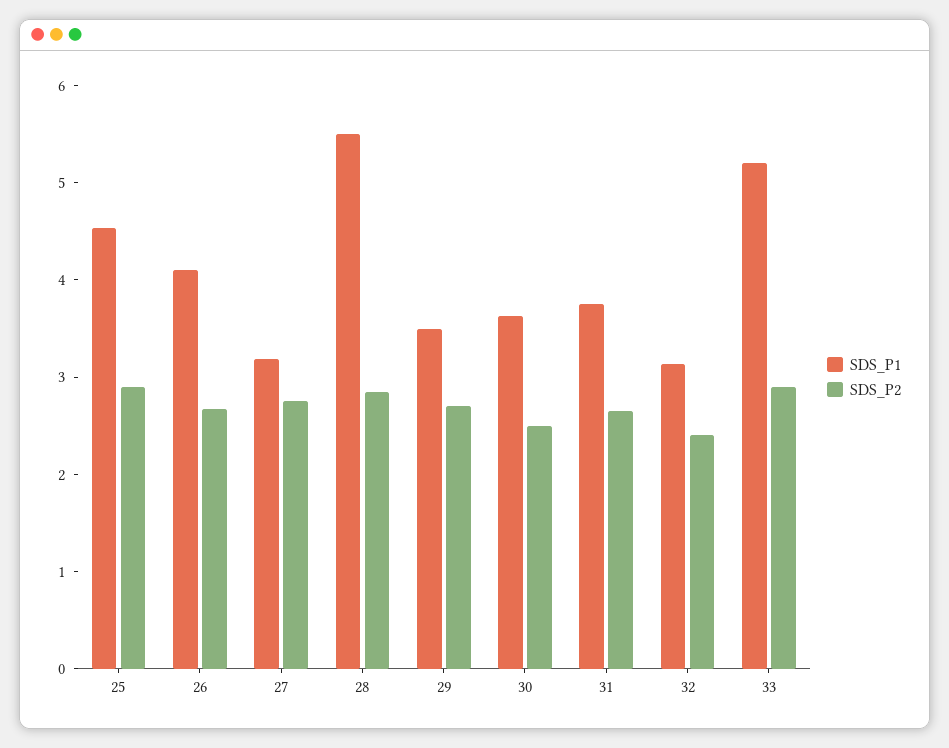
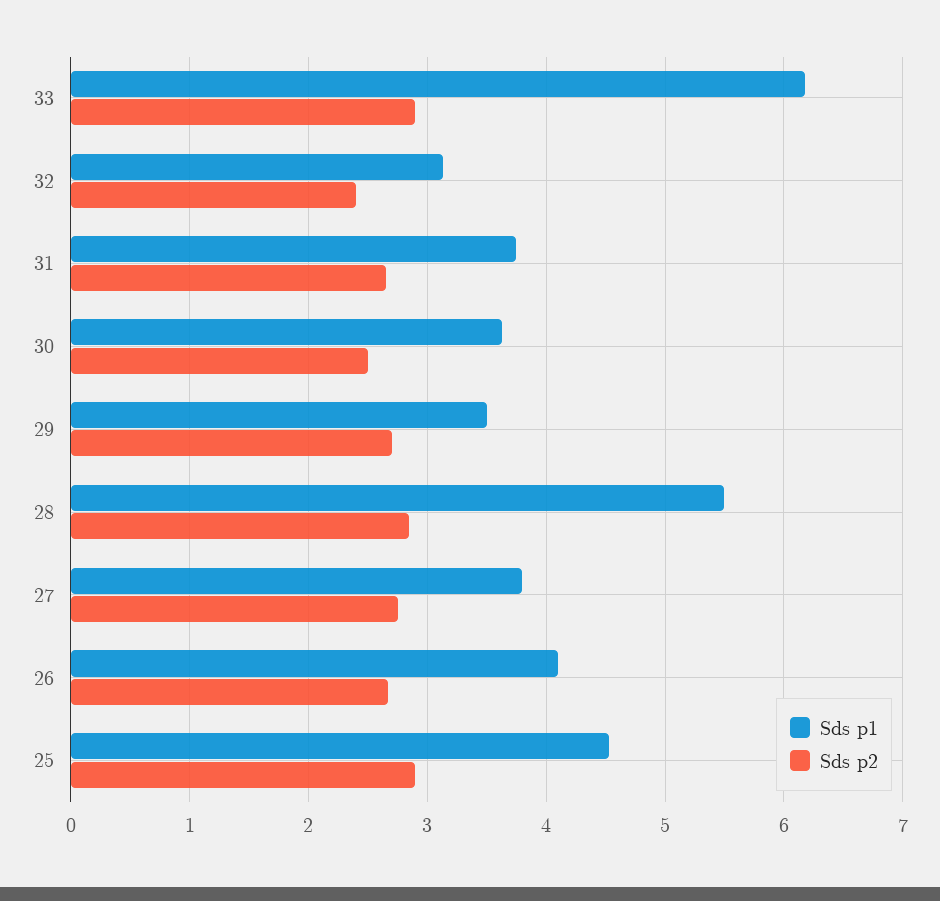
  {
    "SDS_P1": {
      "25": 4.5,
      "26": 4.1,
-     "27": 3.2,
+     "27": 3.8,
      "28": 5.5,
      "29": 3.5,
      "30": 3.6,
      "31": 3.8,
      "32": 3.1,
-     "33": 5.2
+     "33": 6.2
    },
    "SDS_P2": {
      "25": 2.9,
      "26": 2.7,
      "27": 2.8,
      "28": 2.9,
      "29": 2.7,
      "30": 2.5,
      "31": 2.7,
      "32": 2.4,
      "33": 2.9
    }
  }

